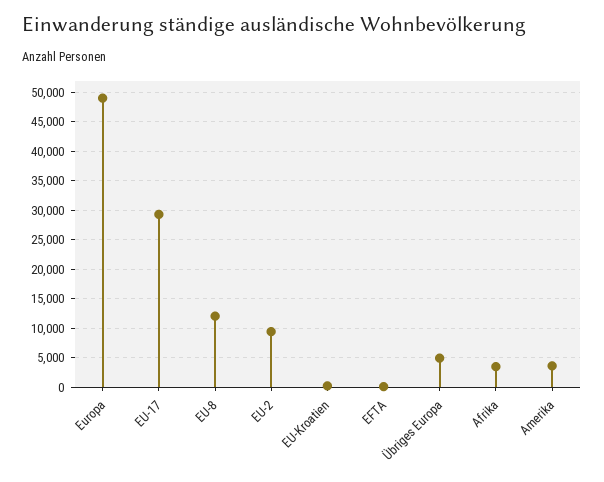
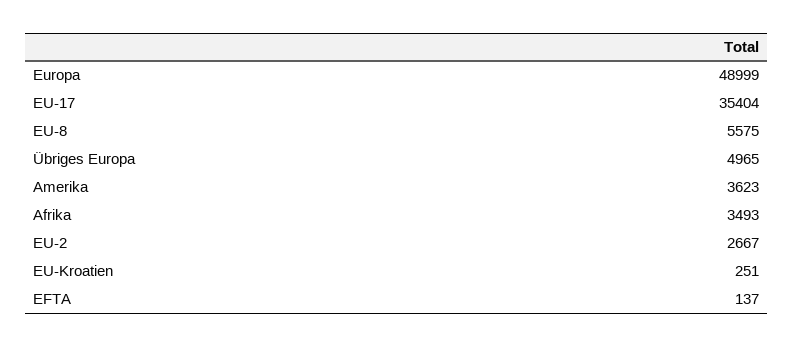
  {
    "Europa": 48999,
-   "EU-17": 30000,
+   "EU-17": 35404,
-   "EU-8": 12500,
+   "EU-8": 5575,
-   "EU-2": 10000,
+   "EU-2": 2667,
    "EU-Kroatien": 251,
    "EFTA": 137,
    "Übriges Europa": 4965,
    "Afrika": 3493,
    "Amerika": 3623
  }

